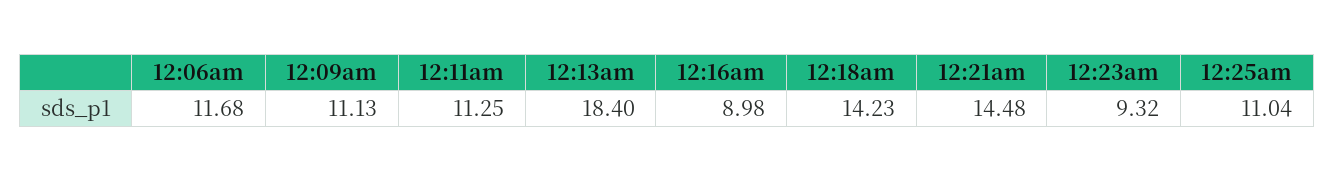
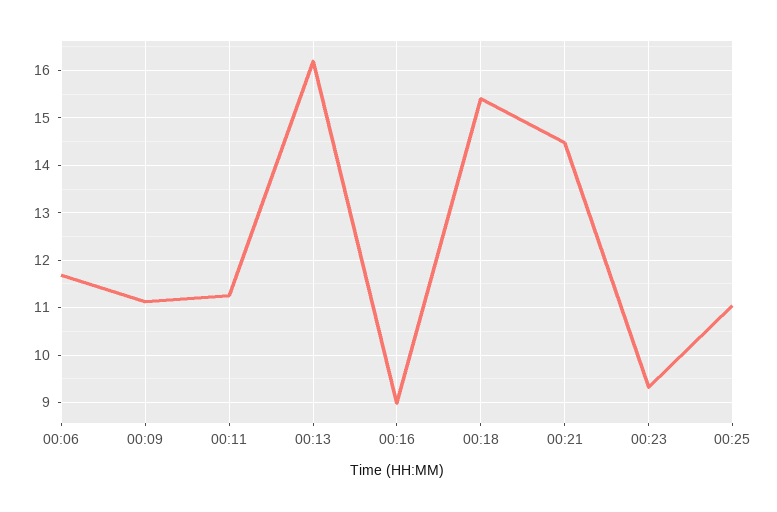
  {
    "12:06am": 11.68,
    "12:09am": 11.13,
    "12:11am": 11.25,
-   "12:13am": 18.4,
+   "12:13am": 16.2,
    "12:16am": 8.98,
-   "12:18am": 14.23,
+   "12:18am": 15.4,
    "12:21am": 14.48,
    "12:23am": 9.32,
    "12:25am": 11.04
  }

